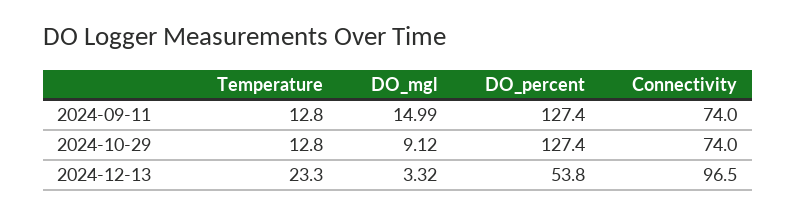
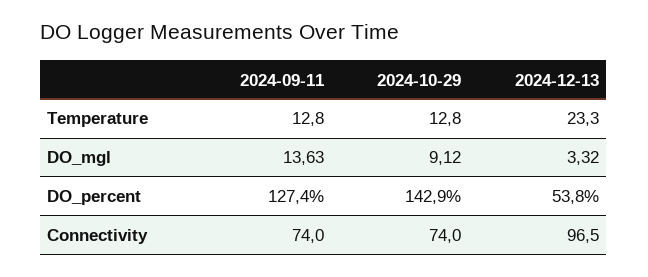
  {
    "Temperature": {
      "2024-09-11": 12.8,
      "2024-10-29": 12.8,
      "2024-12-13": 23.3
    },
    "DO_mgl": {
-     "2024-09-11": 14.99,
+     "2024-09-11": 13.63,
      "2024-10-29": 9.12,
      "2024-12-13": 3.32
    },
    "DO_percent": {
      "2024-09-11": 127.4,
-     "2024-10-29": 127.4,
+     "2024-10-29": 142.9,
      "2024-12-13": 53.8
    },
    "Connectivity": {
      "2024-09-11": 74,
      "2024-10-29": 74,
      "2024-12-13": 96.5
    }
  }

